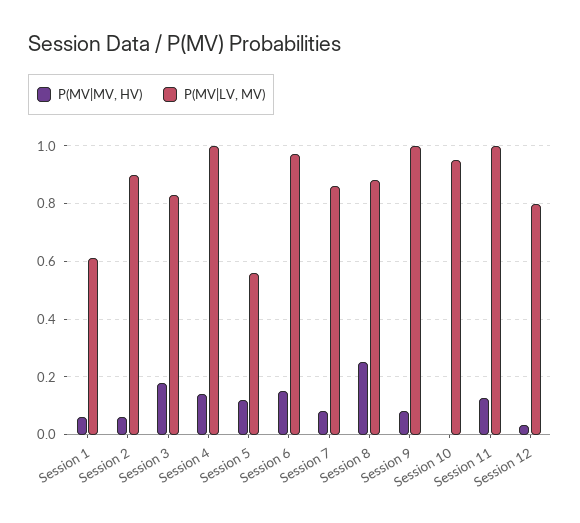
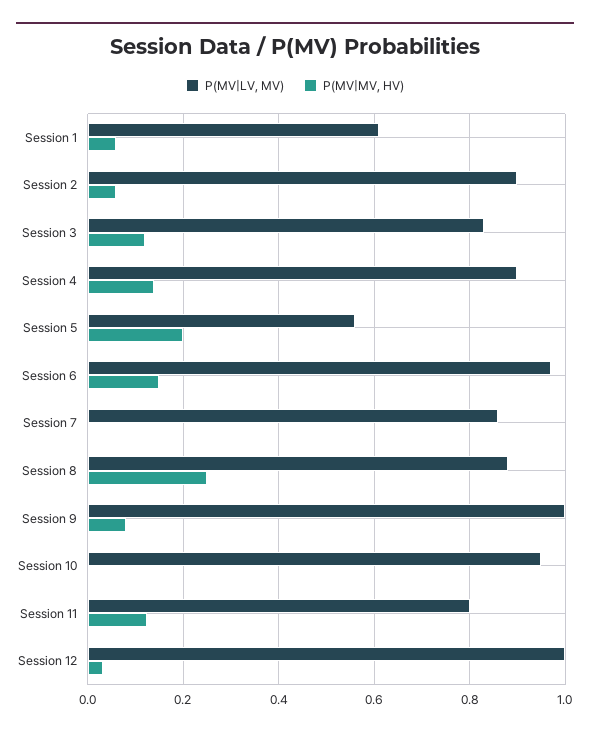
  {
    "P(MV|MV, HV)": {
      "Session 1": 0.06,
      "Session 2": 0.06,
-     "Session 3": 0.175,
+     "Session 3": 0.12,
      "Session 4": 0.14,
-     "Session 5": 0.125,
+     "Session 5": 0.2,
      "Session 6": 0.16,
-     "Session 7": 0.075,
+     "Session 7": 0,
      "Session 8": 0.26,
      "Session 9": 0.08,
      "Session 10": 0,
      "Session 11": 0.12,
      "Session 12": 0.04
    },
    "P(MV|LV, MV)": {
      "Session 1": 0.62,
      "Session 2": 0.9,
      "Session 3": 0.84,
-     "Session 4": 1,
+     "Session 4": 0.9,
      "Session 5": 0.56,
      "Session 6": 0.98,
      "Session 7": 0.86,
      "Session 8": 0.88,
      "Session 9": 1,
      "Session 10": 0.96,
-     "Session 11": 1,
+     "Session 11": 0.8,
-     "Session 12": 0.8
+     "Session 12": 1
    }
  }

